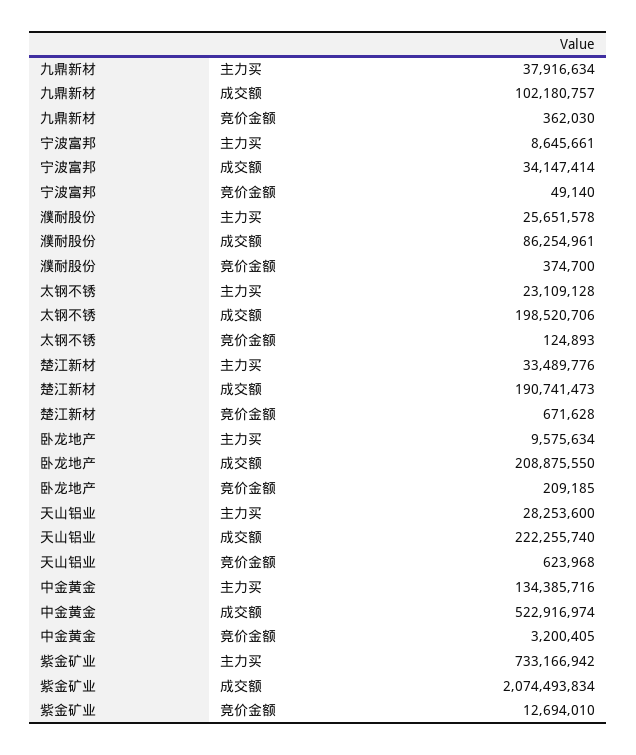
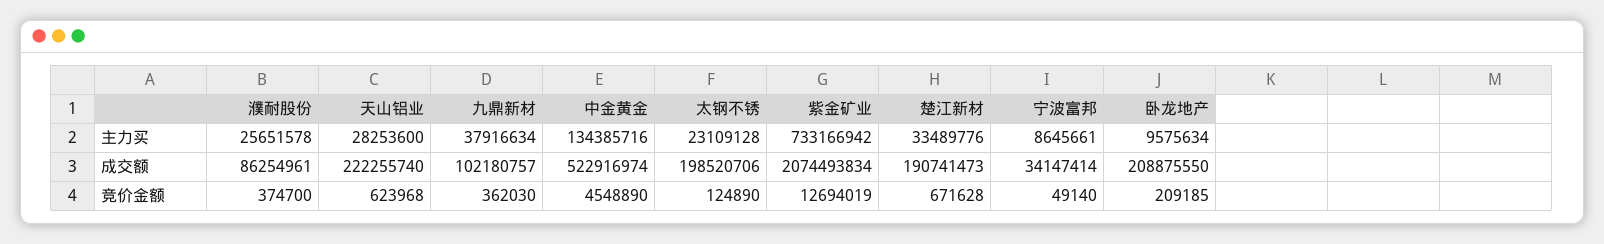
  {
    "九鼎新材": {
      "主力买": 37916634,
      "成交额": 102180757,
      "竞价金额": 362030
    },
    "宁波富邦": {
      "主力买": 8645661,
      "成交额": 34147414,
      "竞价金额": 49140
    },
    "濮耐股份": {
      "主力买": 25651578,
      "成交额": 86254961,
      "竞价金额": 374700
    },
    "太钢不锈": {
      "主力买": 23109128,
      "成交额": 198520706,
-     "竞价金额": 124893
+     "竞价金额": 124890
    },
    "楚江新材": {
      "主力买": 33489776,
      "成交额": 190741473,
      "竞价金额": 671628
    },
    "卧龙地产": {
      "主力买": 9575634,
      "成交额": 208875550,
      "竞价金额": 209185
    },
    "天山铝业": {
      "主力买": 28253600,
      "成交额": 222255740,
      "竞价金额": 623968
    },
    "中金黄金": {
      "主力买": 134385716,
      "成交额": 522916974,
-     "竞价金额": 3200405
+     "竞价金额": 4548890
    },
    "紫金矿业": {
      "主力买": 733166942,
      "成交额": 2074493834,
-     "竞价金额": 12694010
+     "竞价金额": 12694019
    }
  }

